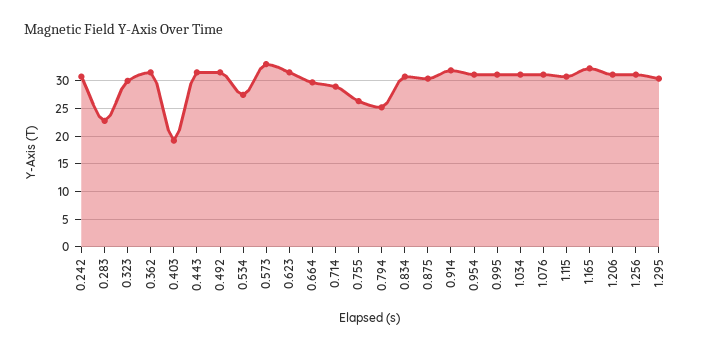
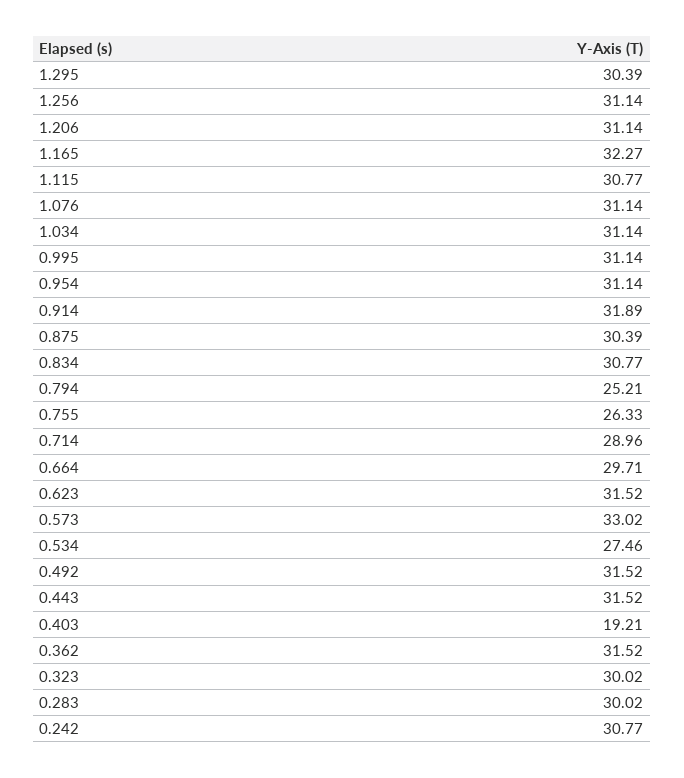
  {
    "0.242": 30.77,
-   "0.283": 22.5,
+   "0.283": 30.02,
    "0.323": 30.02,
    "0.362": 31.52,
    "0.403": 19.21,
    "0.443": 31.52,
    "0.492": 31.52,
    "0.534": 27.46,
    "0.573": 33.02,
    "0.623": 31.52,
    "0.664": 29.71,
    "0.714": 28.96,
    "0.755": 26.33,
    "0.794": 25.21,
    "0.834": 30.77,
    "0.875": 30.39,
    "0.914": 31.89,
    "0.954": 31.14,
    "0.995": 31.14,
    "1.034": 31.14,
    "1.076": 31.14,
    "1.115": 30.77,
    "1.165": 32.27,
    "1.206": 31.14,
    "1.256": 31.14,
    "1.295": 30.39
  }

